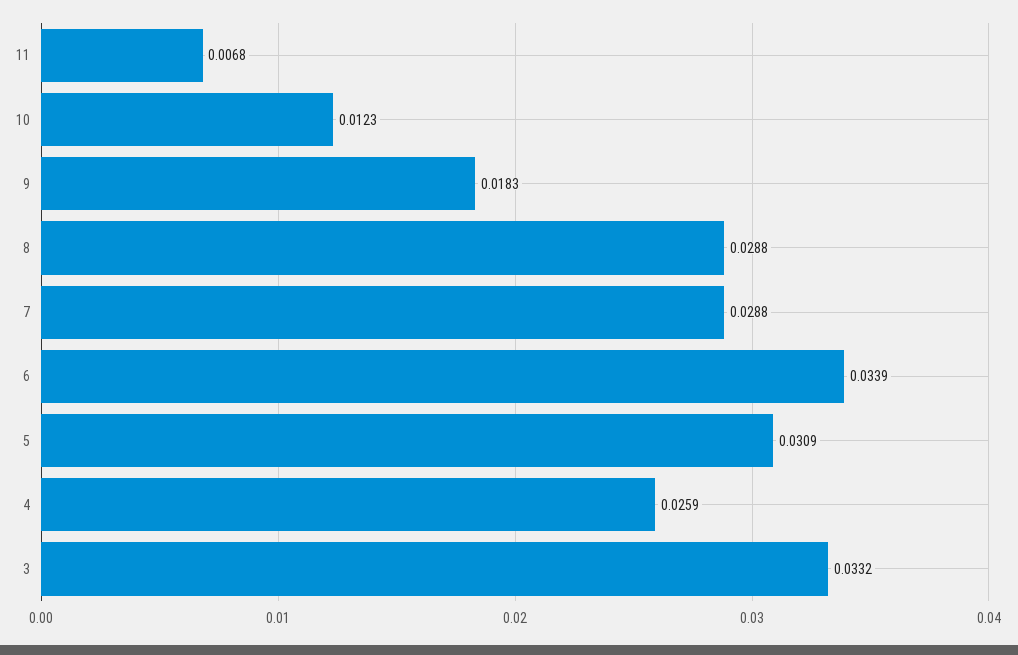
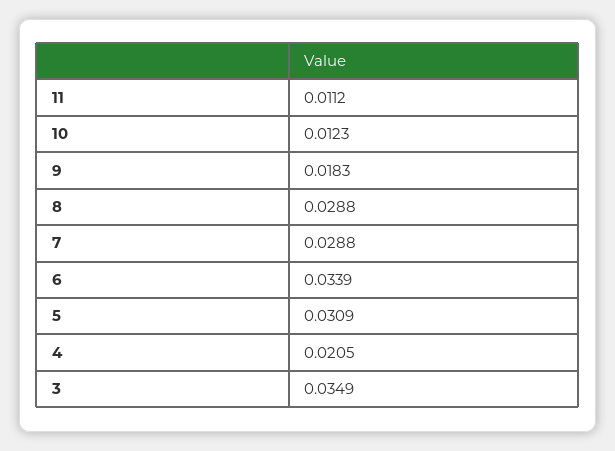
  {
-   "11": 0.0068,
+   "11": 0.0112,
    "10": 0.0123,
    "9": 0.0183,
    "8": 0.0288,
    "7": 0.0288,
    "6": 0.0339,
    "5": 0.0309,
-   "4": 0.0259,
+   "4": 0.0205,
-   "3": 0.0332
+   "3": 0.0349
  }

